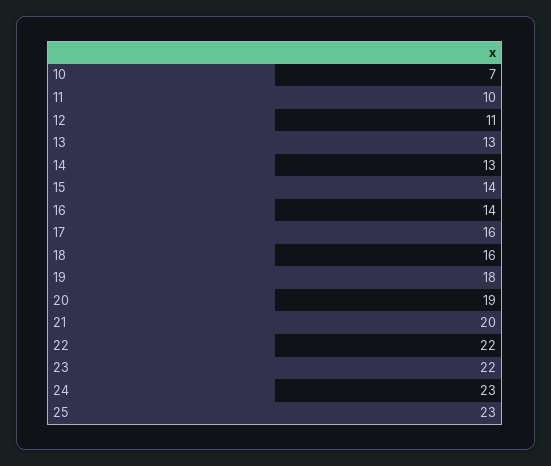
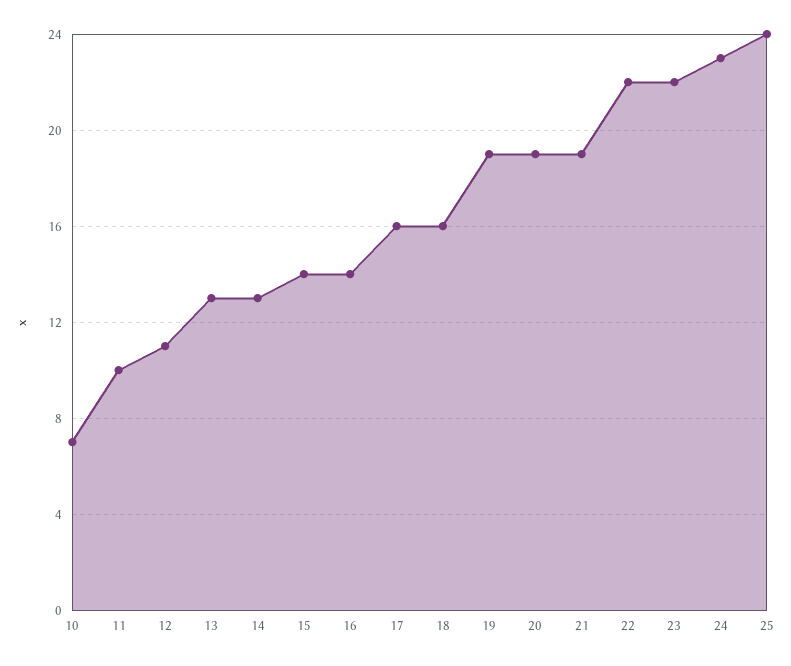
  {
    "10": 7,
    "11": 10,
    "12": 11,
    "13": 13,
    "14": 13,
    "15": 14,
    "16": 14,
    "17": 16,
    "18": 16,
-   "19": 18,
+   "19": 19,
    "20": 19,
-   "21": 20,
+   "21": 19,
    "22": 22,
    "23": 22,
    "24": 23,
-   "25": 23
+   "25": 24
  }

